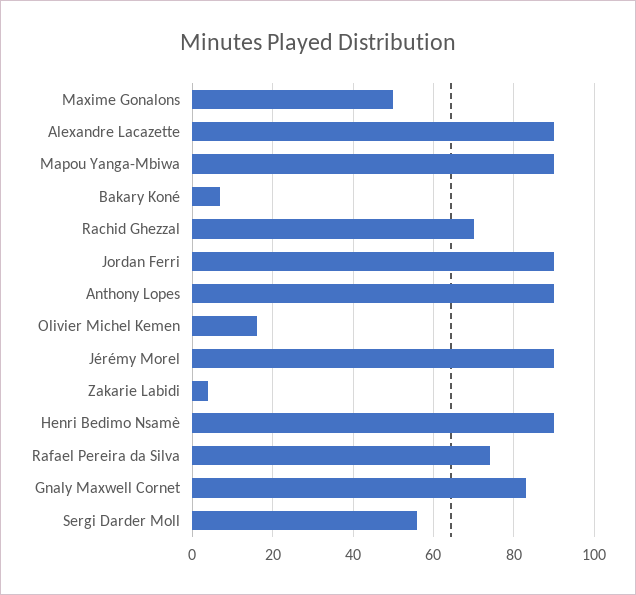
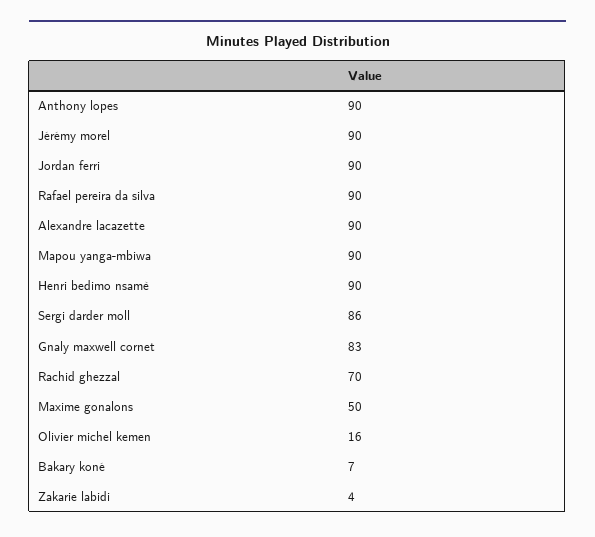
  {
    "Maxime Gonalons": 50,
    "Alexandre Lacazette": 90,
    "Mapou Yanga-Mbiwa": 90,
    "Bakary Koné": 7,
    "Rachid Ghezzal": 70,
    "Jordan Ferri": 90,
    "Anthony Lopes": 90,
    "Olivier Michel Kemen": 16,
    "Jérémy Morel": 90,
    "Zakarie Labidi": 4,
    "Henri Bedimo Nsamè": 90,
-   "Rafael Pereira da Silva": 75,
+   "Rafael Pereira da Silva": 90,
    "Gnaly Maxwell Cornet": 83,
-   "Sergi Darder Moll": 55
+   "Sergi Darder Moll": 86
  }

